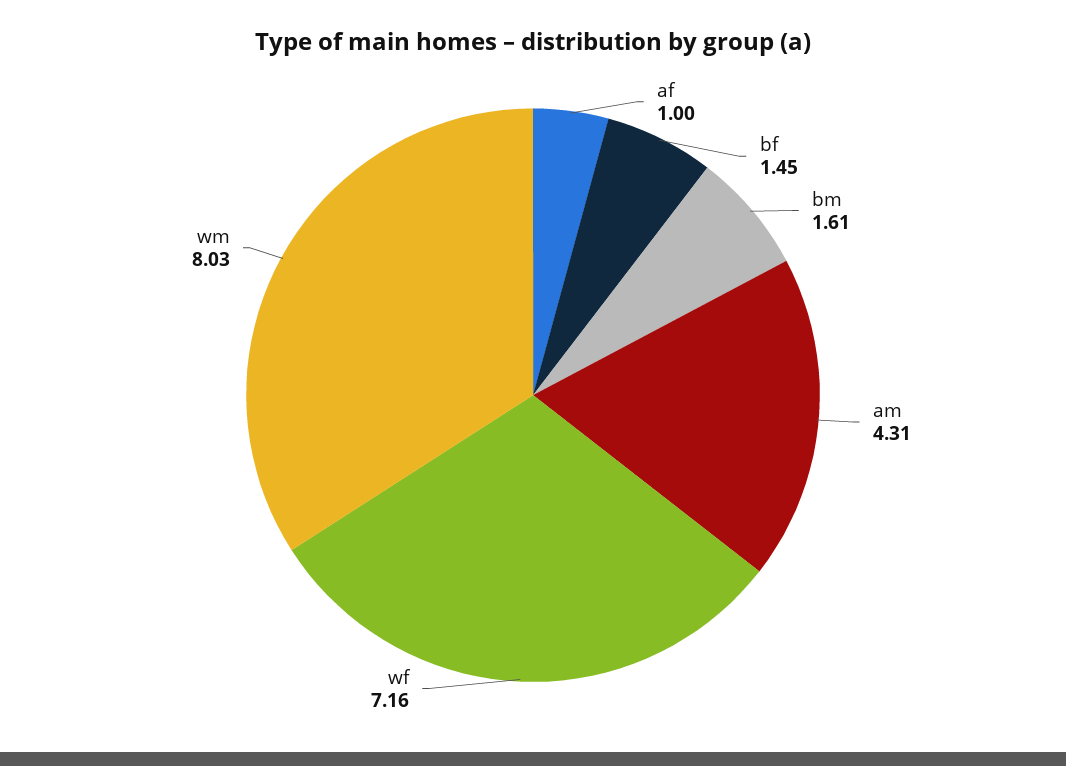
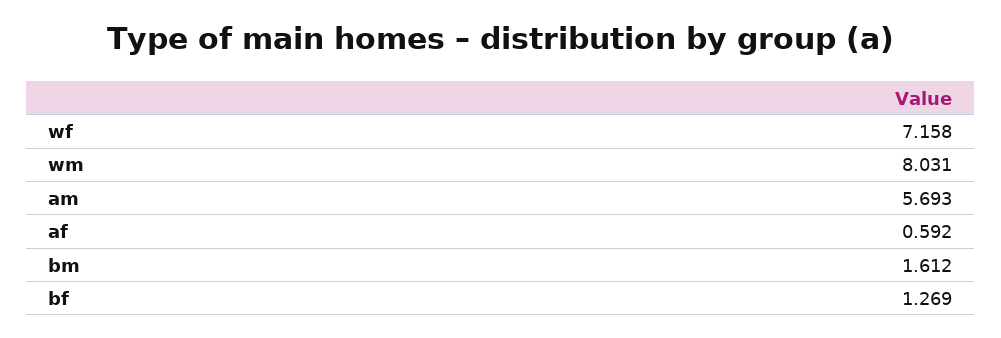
  {
-   "af": 1,
+   "af": 0.592,
-   "bf": 1.45,
+   "bf": 1.269,
    "bm": 1.612,
-   "am": 4.31,
+   "am": 5.693,
    "wf": 7.158,
    "wm": 8.031
  }

